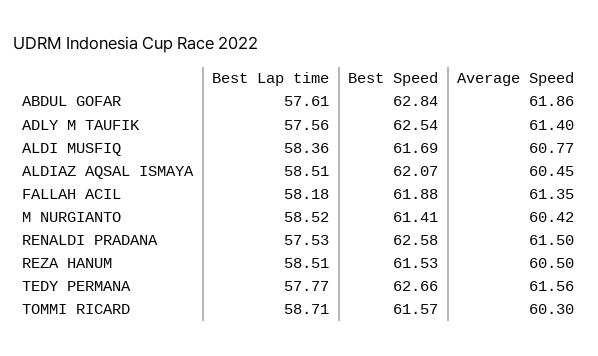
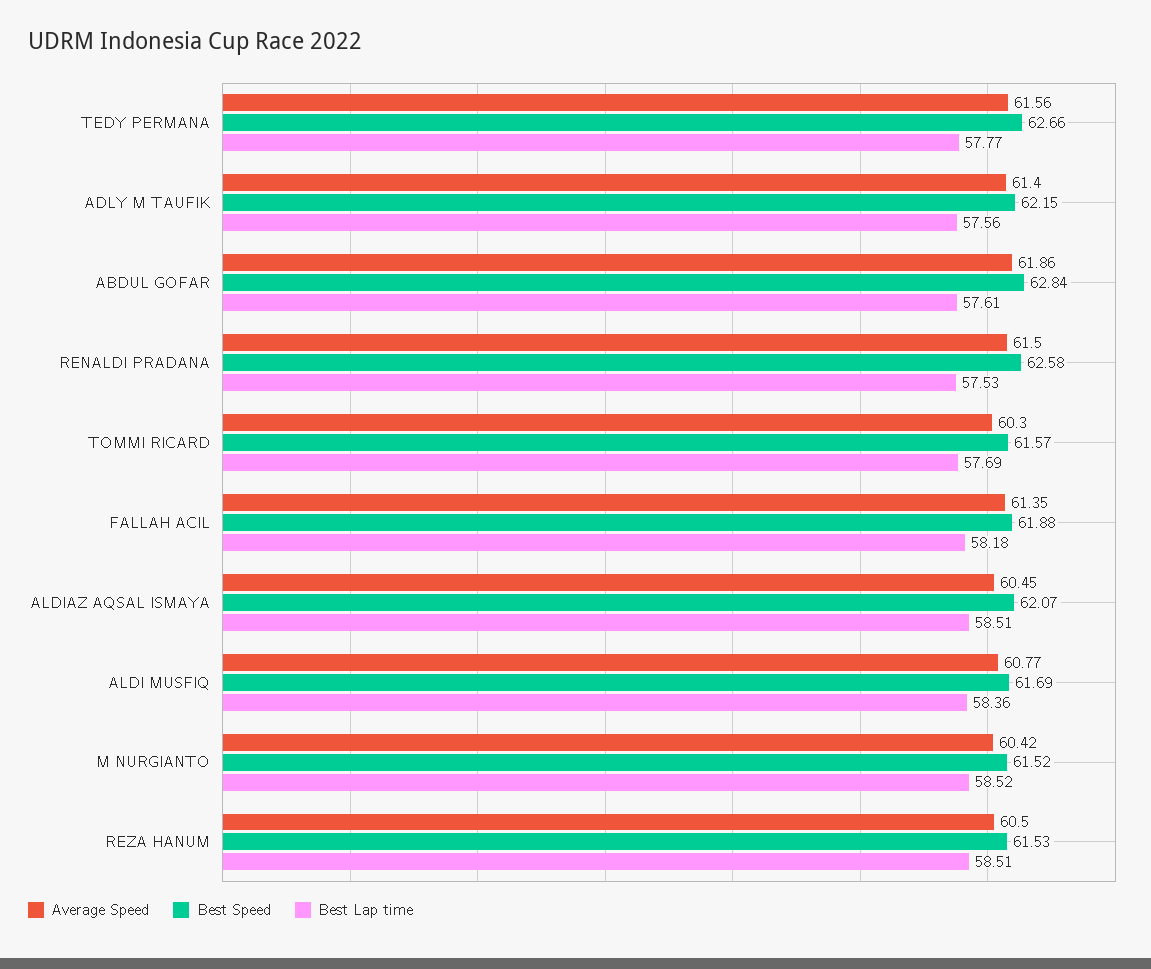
  {
    "Best Lap time": {
      "ABDUL GOFAR": 57.61,
      "ADLY M TAUFIK": 57.56,
      "ALDI MUSFIQ": 58.36,
      "ALDIAZ AQSAL ISMAYA": 58.51,
      "FALLAH ACIL": 58.18,
      "M NURGIANTO": 58.52,
      "RENALDI PRADANA": 57.53,
      "REZA HANUM": 58.51,
      "TEDY PERMANA": 57.77,
-     "TOMMI RICARD": 58.71
+     "TOMMI RICARD": 57.69
    },
    "Best Speed": {
      "ABDUL GOFAR": 62.84,
-     "ADLY M TAUFIK": 62.54,
+     "ADLY M TAUFIK": 62.15,
      "ALDI MUSFIQ": 61.69,
      "ALDIAZ AQSAL ISMAYA": 62.07,
      "FALLAH ACIL": 61.88,
-     "M NURGIANTO": 61.41,
+     "M NURGIANTO": 61.52,
      "RENALDI PRADANA": 62.58,
      "REZA HANUM": 61.53,
      "TEDY PERMANA": 62.66,
      "TOMMI RICARD": 61.57
    },
    "Average Speed": {
      "ABDUL GOFAR": 61.86,
      "ADLY M TAUFIK": 61.4,
      "ALDI MUSFIQ": 60.77,
      "ALDIAZ AQSAL ISMAYA": 60.45,
      "FALLAH ACIL": 61.35,
      "M NURGIANTO": 60.42,
      "RENALDI PRADANA": 61.5,
      "REZA HANUM": 60.5,
      "TEDY PERMANA": 61.56,
      "TOMMI RICARD": 60.3
    }
  }

